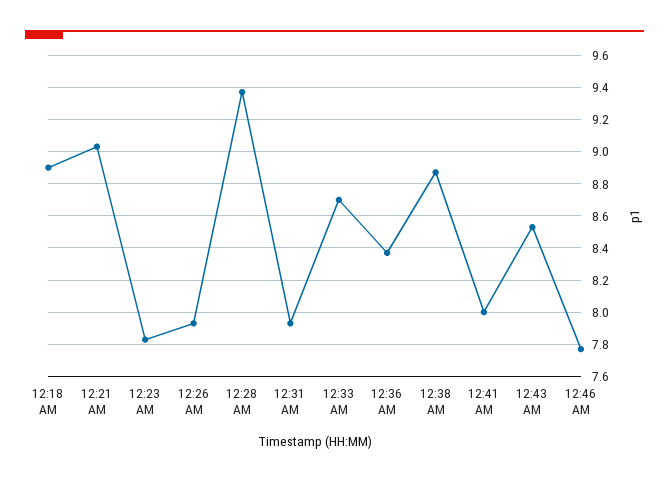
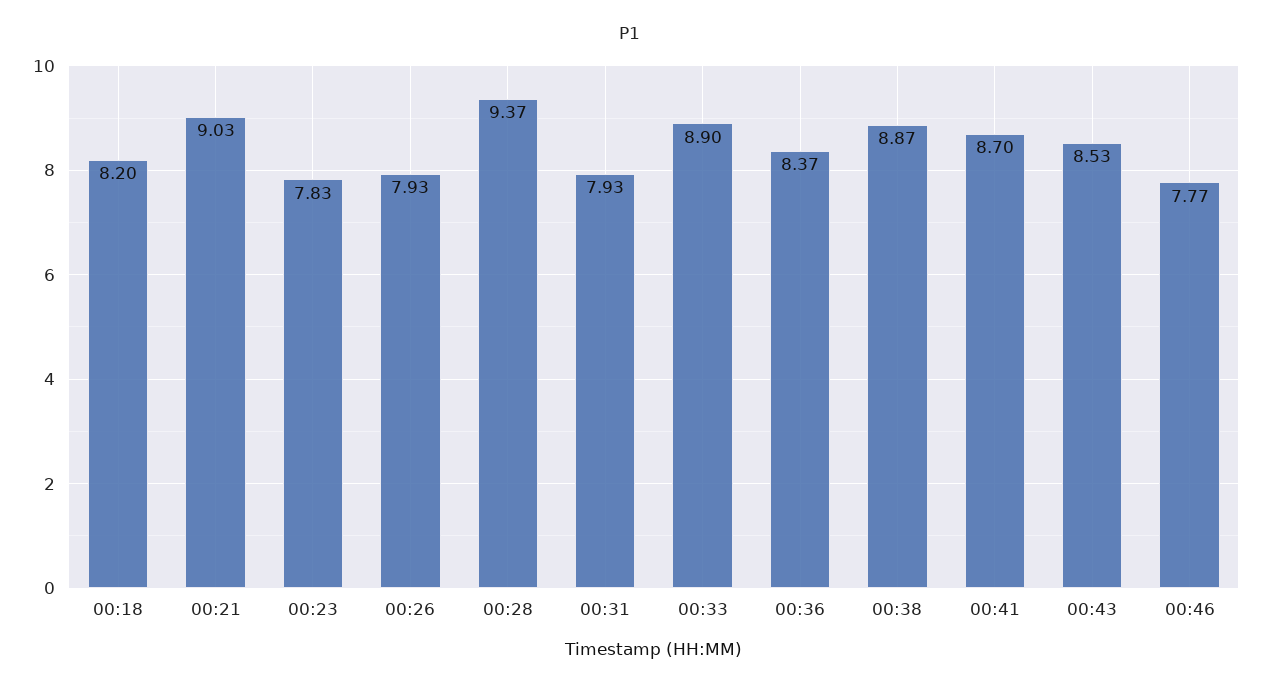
  {
-   "12:18 AM": 8.9,
+   "12:18 AM": 8.2,
    "12:21 AM": 9.03,
    "12:23 AM": 7.83,
    "12:26 AM": 7.93,
    "12:28 AM": 9.37,
    "12:31 AM": 7.93,
-   "12:33 AM": 8.7,
+   "12:33 AM": 8.9,
    "12:36 AM": 8.37,
    "12:38 AM": 8.87,
-   "12:41 AM": 8,
+   "12:41 AM": 8.7,
    "12:43 AM": 8.53,
    "12:46 AM": 7.77
  }

